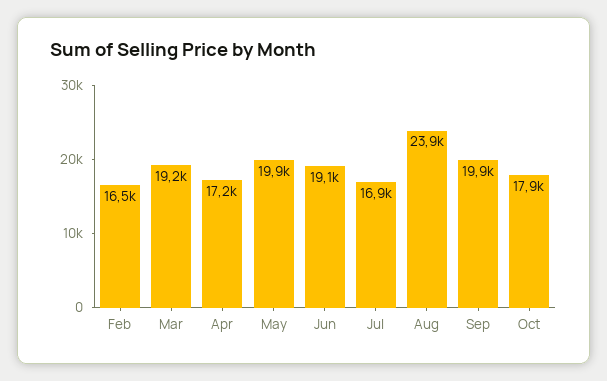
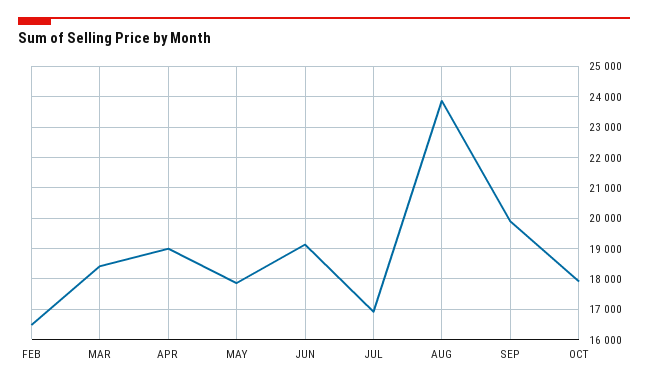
  {
    "Feb": 16500,
-   "Mar": 19200,
+   "Mar": 18400,
-   "Apr": 17200,
+   "Apr": 19000,
-   "May": 19900,
+   "May": 17800,
    "Jun": 19100,
    "Jul": 16900,
    "Aug": 23900,
    "Sep": 19900,
    "Oct": 17900
  }

